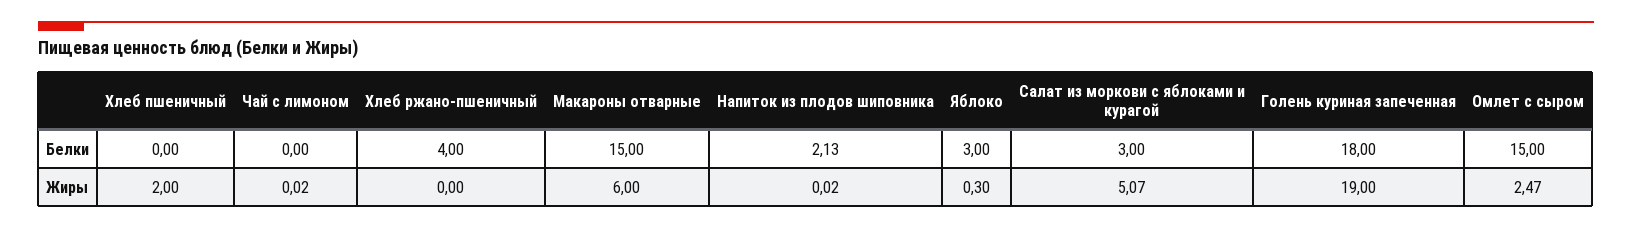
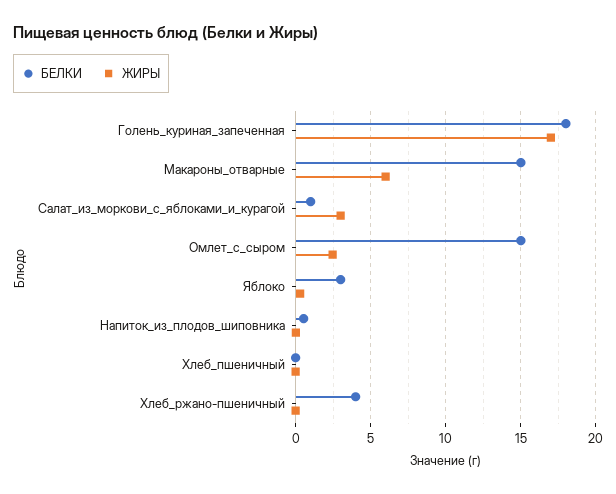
  {
    "Белки": {
      "Хлеб пшеничный": 0,
-     "Чай с лимоном": 0,
      "Хлеб ржано-пшеничный": 4,
      "Макароны отварные": 15,
-     "Напиток из плодов шиповника": 2.13,
+     "Напиток из плодов шиповника": 0.5,
      "Яблоко": 3,
-     "Салат из моркови с яблоками и курагой": 3,
+     "Салат из моркови с яблоками и курагой": 1,
      "Голень куриная запеченная": 18,
      "Омлет с сыром": 15
    },
    "Жиры": {
-     "Хлеб пшеничный": 2,
+     "Хлеб пшеничный": 0,
-     "Чай с лимоном": 0.02,
      "Хлеб ржано-пшеничный": 0,
      "Макароны отварные": 6,
      "Напиток из плодов шиповника": 0.02,
      "Яблоко": 0.3,
-     "Салат из моркови с яблоками и курагой": 5.07,
+     "Салат из моркови с яблоками и курагой": 3,
-     "Голень куриная запеченная": 19,
+     "Голень куриная запеченная": 17,
      "Омлет с сыром": 2.47
    }
  }

